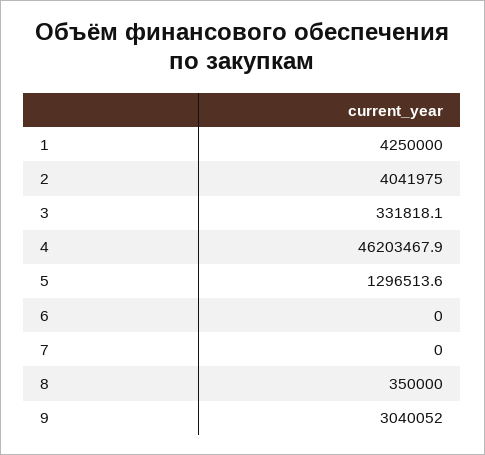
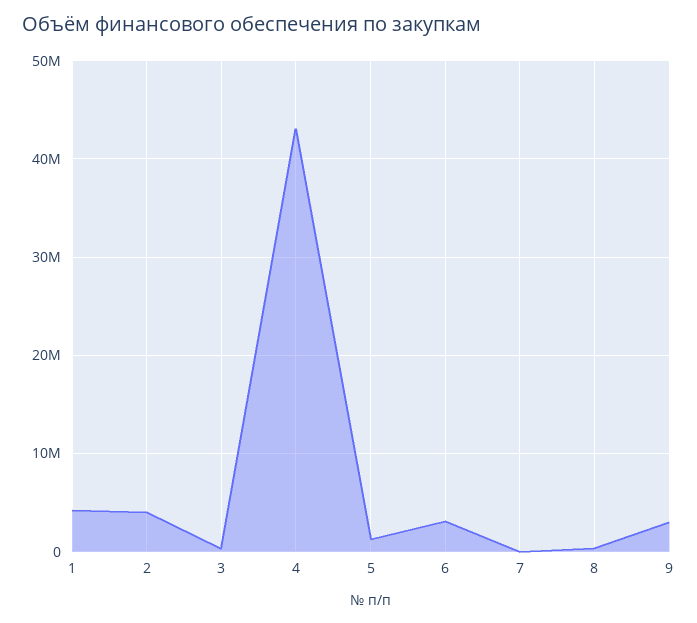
  {
    "1": 4250000,
    "2": 4041975,
    "3": 331818.1,
-   "4": 46203467.9,
+   "4": 43000000,
    "5": 1296513.6,
-   "6": 0,
+   "6": 3000000,
    "7": 0,
    "8": 350000,
    "9": 3040052
  }

